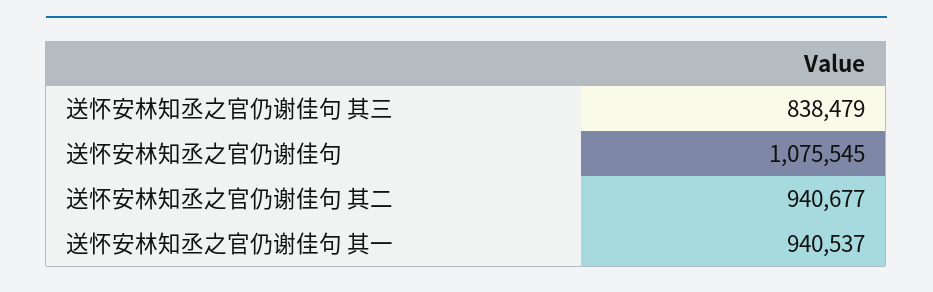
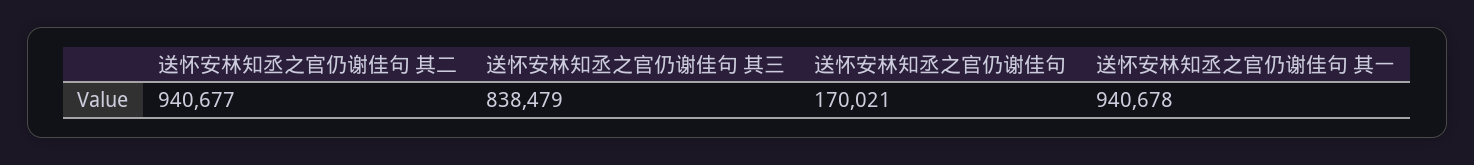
  {
    "送怀安林知丞之官仍谢佳句 其三": 838479,
-   "送怀安林知丞之官仍谢佳句": 1075545,
+   "送怀安林知丞之官仍谢佳句": 170021,
    "送怀安林知丞之官仍谢佳句 其二": 940677,
-   "送怀安林知丞之官仍谢佳句 其一": 940537
+   "送怀安林知丞之官仍谢佳句 其一": 940678
  }

